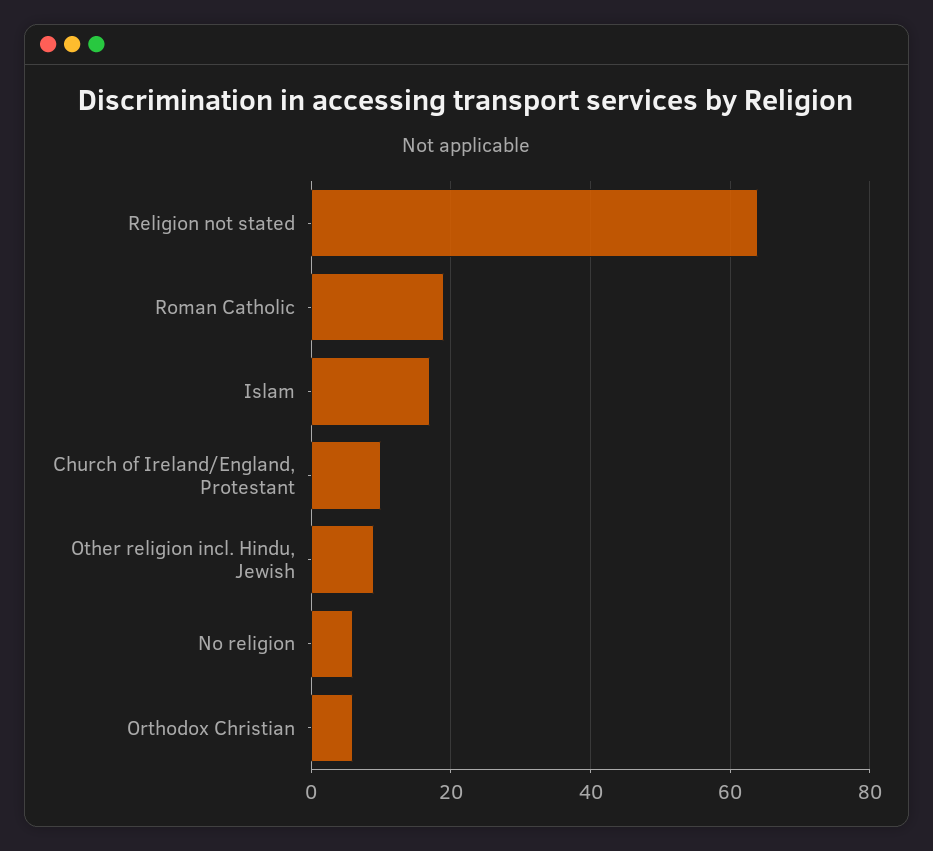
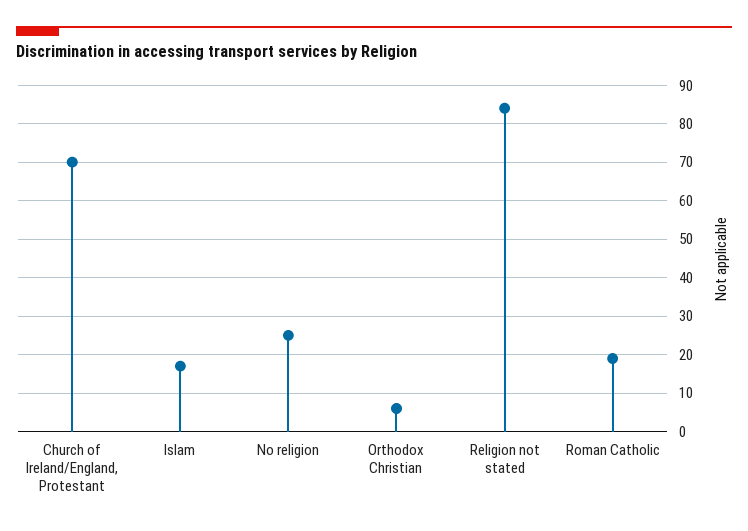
  {
-   "Religion not stated": 65,
+   "Religion not stated": 85,
    "Roman Catholic": 20,
    "Islam": 15,
-   "Church of Ireland/England, Protestant": 10,
+   "Church of Ireland/England, Protestant": 70,
-   "Other religion incl. Hindu, Jewish": 10,
-   "No religion": 5,
+   "No religion": 25,
    "Orthodox Christian": 5
  }

